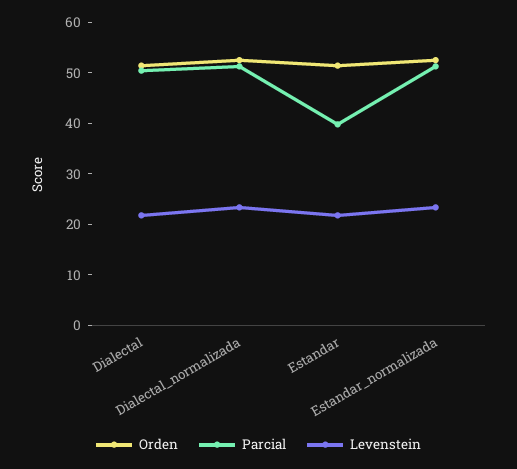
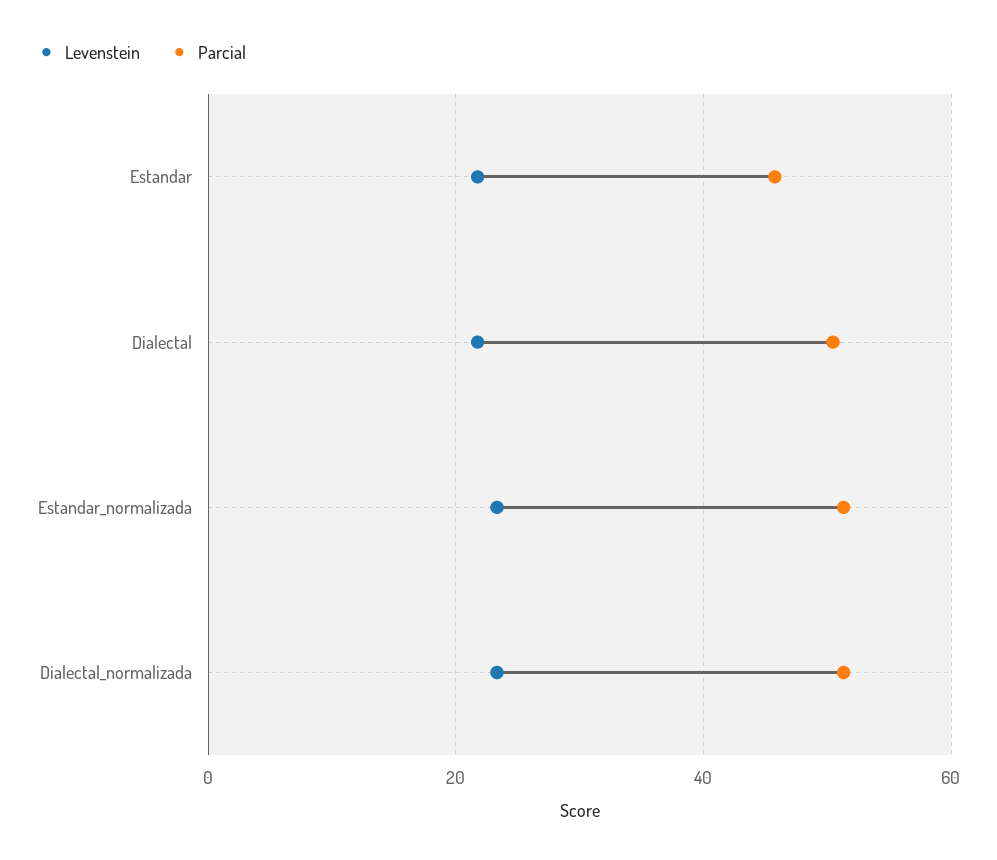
  {
-   "Orden": {
-     "Dialectal": 52,
-     "Dialectal_normalizada": 52,
-     "Estandar": 52,
-     "Estandar_normalizada": 52
-   },
    "Parcial": {
      "Dialectal": 50,
      "Dialectal_normalizada": 52,
-     "Estandar": 40,
+     "Estandar": 46,
      "Estandar_normalizada": 52
    },
    "Levenstein": {
      "Dialectal": 22,
      "Dialectal_normalizada": 24,
      "Estandar": 22,
      "Estandar_normalizada": 24
    }
  }

